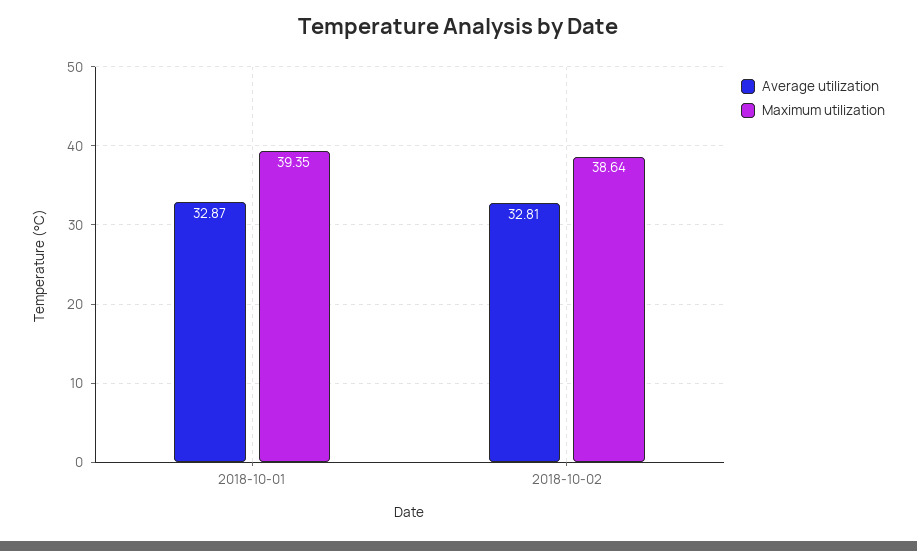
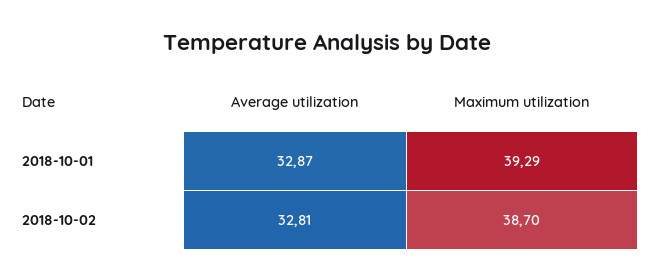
  {
    "Average utilization": {
      "2018-10-01": 32.87,
      "2018-10-02": 32.81
    },
    "Maximum utilization": {
-     "2018-10-01": 39.35,
+     "2018-10-01": 39.29,
-     "2018-10-02": 38.64
+     "2018-10-02": 38.7
    }
  }

